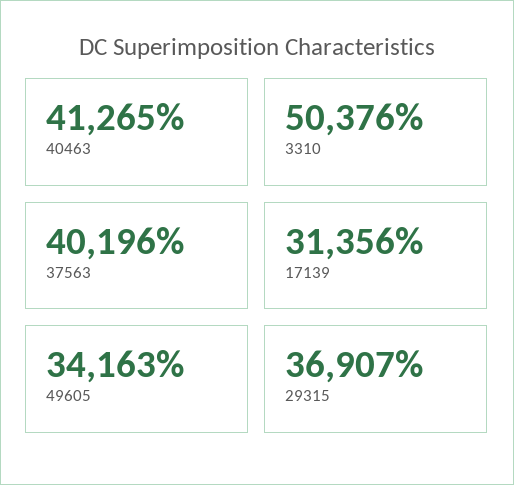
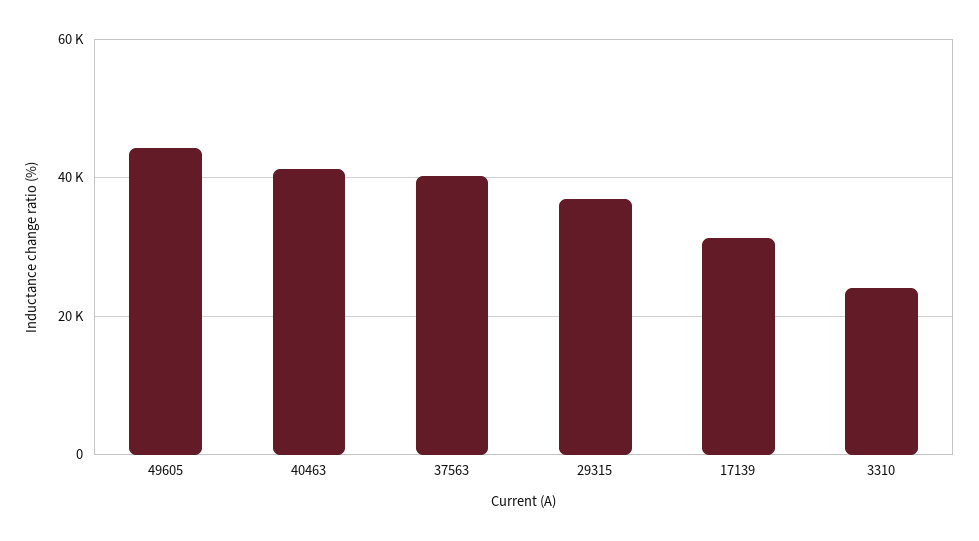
  {
    "40463": 41265,
-   "3310": 50376,
+   "3310": 24000,
    "37563": 40196,
    "17139": 31356,
-   "49605": 34163,
+   "49605": 44000,
    "29315": 36907
  }

